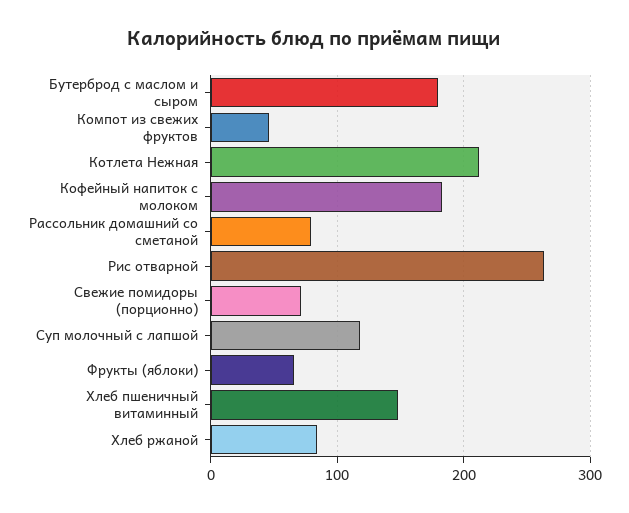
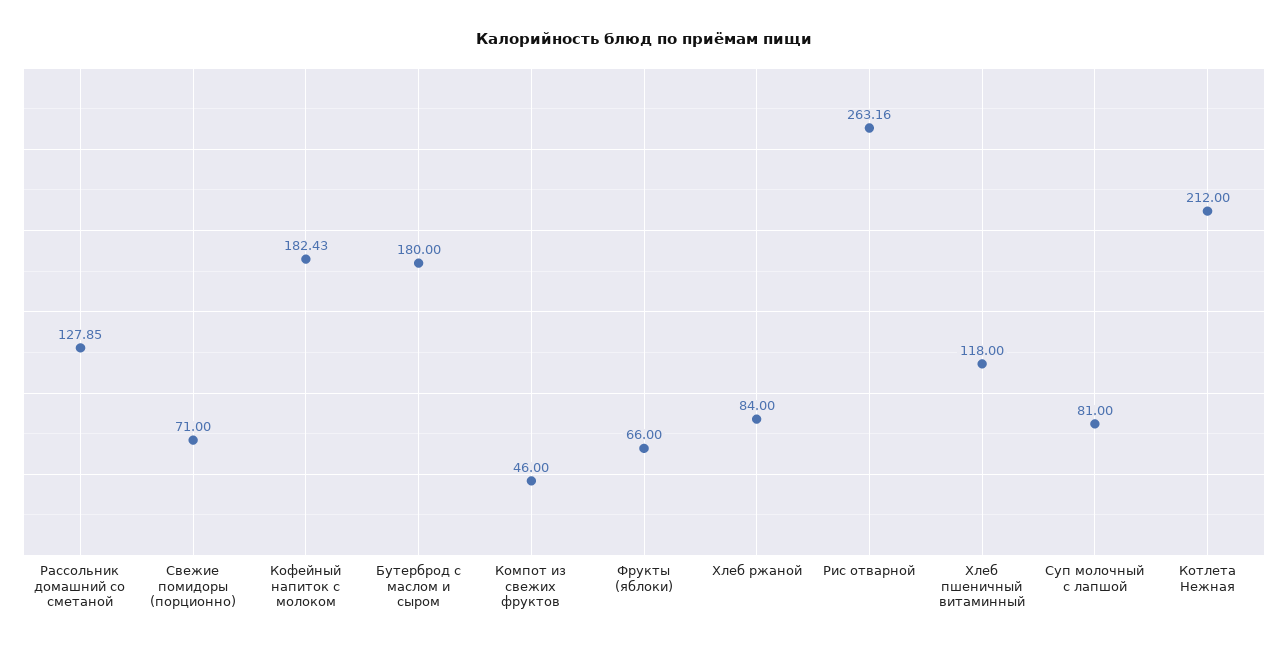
  {
    "Бутерброд с маслом и сыром": 180,
    "Компот из свежих фруктов": 46,
    "Котлета Нежная": 212,
    "Кофейный напиток с молоком": 182.43,
-   "Рассольник домашний со сметаной": 80,
+   "Рассольник домашний со сметаной": 127.85,
    "Рис отварной": 263.16,
    "Свежие помидоры (порционно)": 71,
-   "Суп молочный с лапшой": 120,
+   "Суп молочный с лапшой": 81,
    "Фрукты (яблоки)": 66,
-   "Хлеб пшеничный витаминный": 150,
+   "Хлеб пшеничный витаминный": 118,
    "Хлеб ржаной": 84
  }

